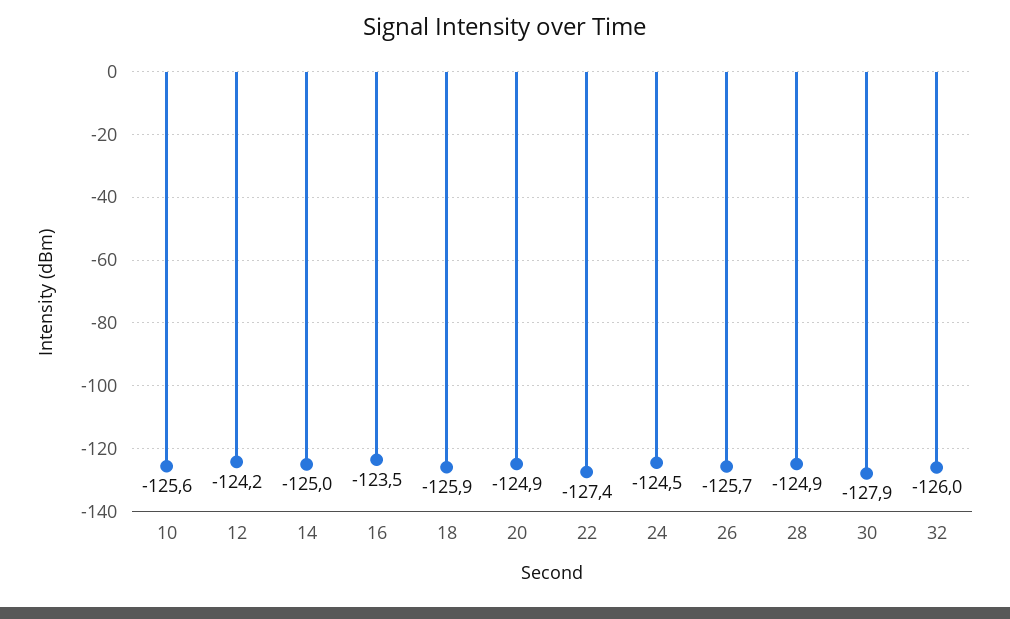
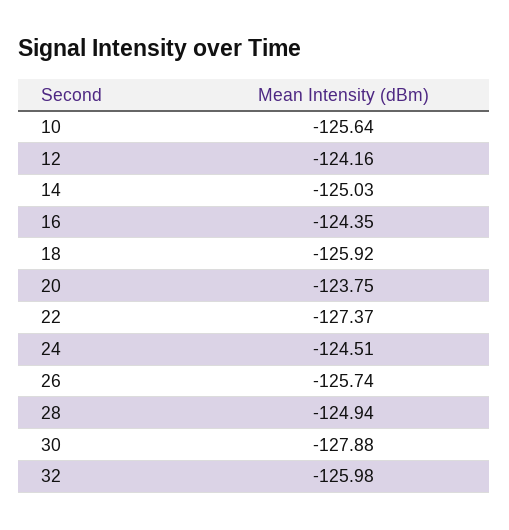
  {
    "10": -125.64,
    "12": -124.16,
    "14": -125.03,
-   "16": -123.5,
+   "16": -124.35,
    "18": -125.92,
-   "20": -124.9,
+   "20": -123.75,
    "22": -127.37,
    "24": -124.51,
    "26": -125.74,
    "28": -124.94,
    "30": -127.88,
    "32": -125.98
  }

